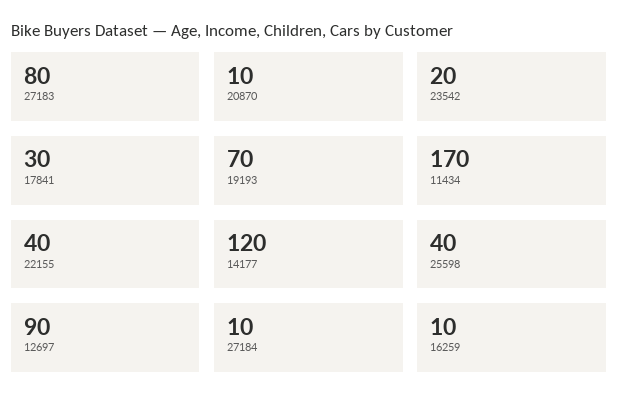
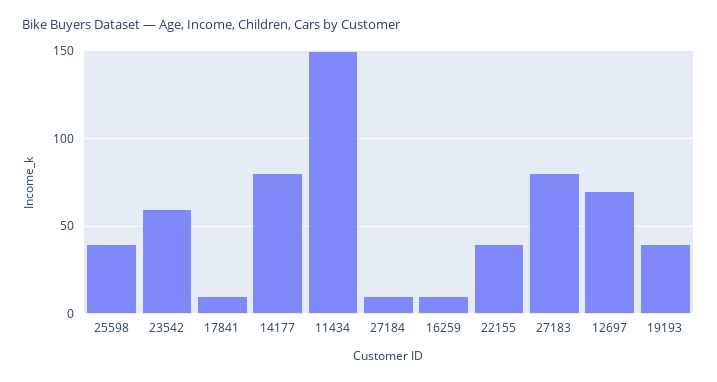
  {
    "27183": 80,
-   "20870": 10,
-   "23542": 20,
+   "23542": 60,
-   "17841": 30,
+   "17841": 10,
-   "19193": 70,
+   "19193": 40,
-   "11434": 170,
+   "11434": 150,
    "22155": 40,
-   "14177": 120,
+   "14177": 80,
    "25598": 40,
-   "12697": 90,
+   "12697": 70,
    "27184": 10,
    "16259": 10
  }

